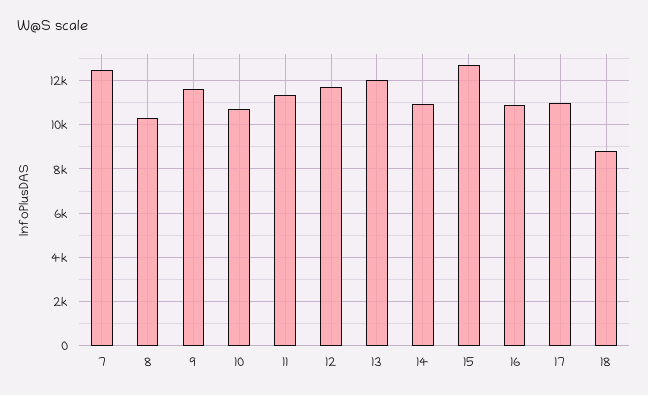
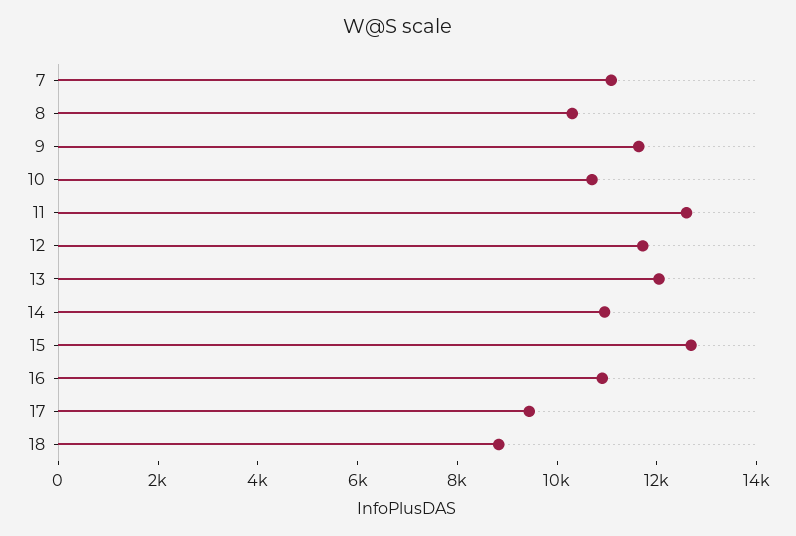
  {
-   "7": 12500,
+   "7": 11000,
    "8": 10500,
    "9": 11500,
    "10": 10500,
-   "11": 11500,
+   "11": 12500,
    "12": 11500,
    "13": 12000,
    "14": 11000,
    "15": 12500,
    "16": 11000,
-   "17": 11000,
+   "17": 9500,
    "18": 9000
  }

